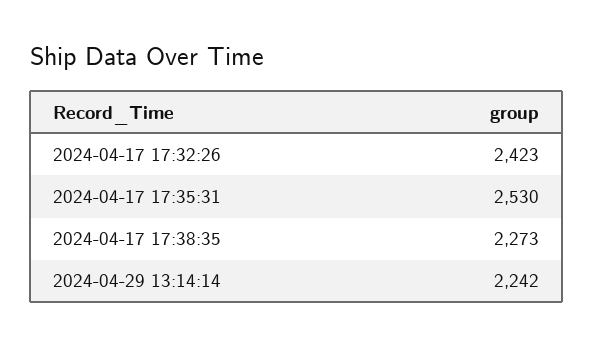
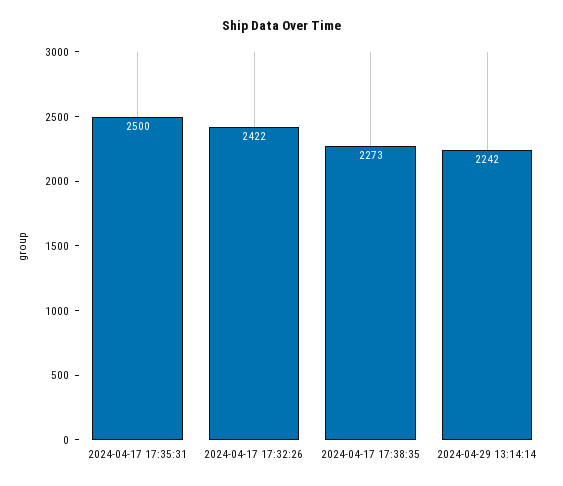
  {
-   "2024-04-17 17:32:26": 2423,
+   "2024-04-17 17:32:26": 2422,
-   "2024-04-17 17:35:31": 2530,
+   "2024-04-17 17:35:31": 2500,
    "2024-04-17 17:38:35": 2273,
    "2024-04-29 13:14:14": 2242
  }

